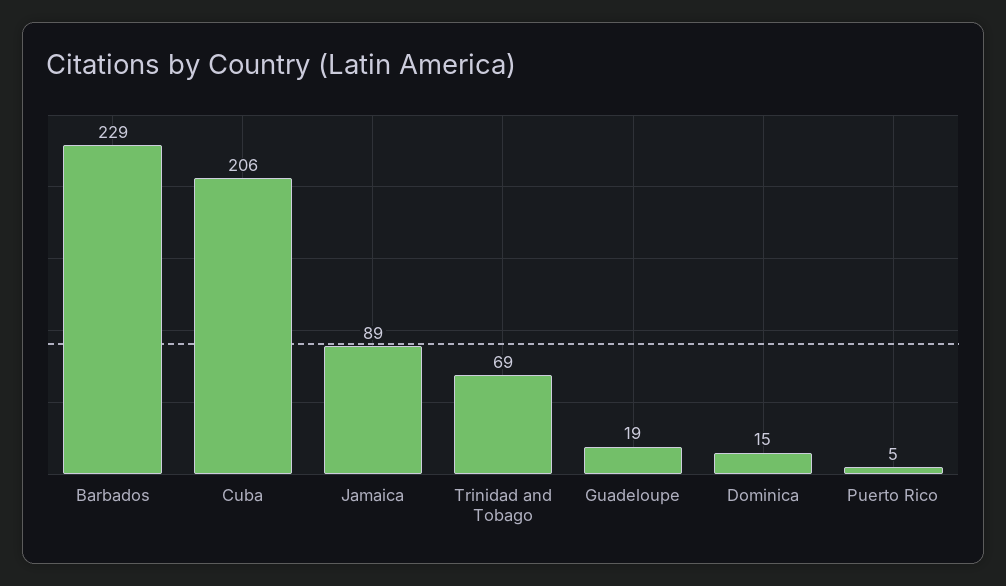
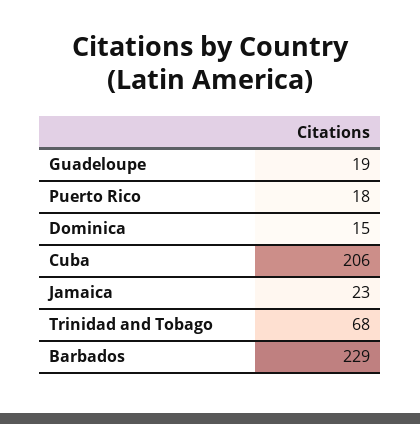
  {
    "Barbados": 229,
    "Cuba": 206,
-   "Jamaica": 89,
+   "Jamaica": 23,
-   "Trinidad and Tobago": 69,
+   "Trinidad and Tobago": 68,
    "Guadeloupe": 19,
    "Dominica": 15,
-   "Puerto Rico": 5
+   "Puerto Rico": 18
  }

